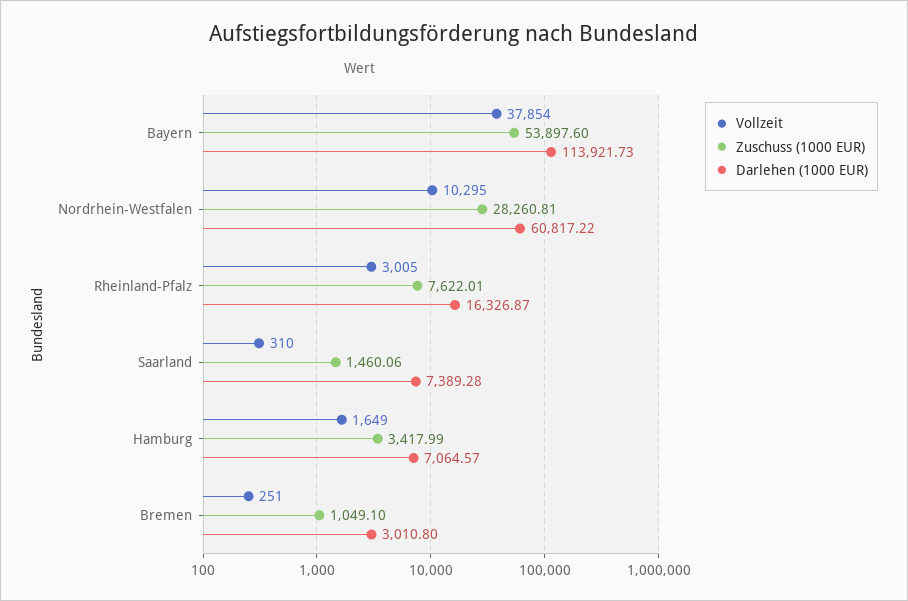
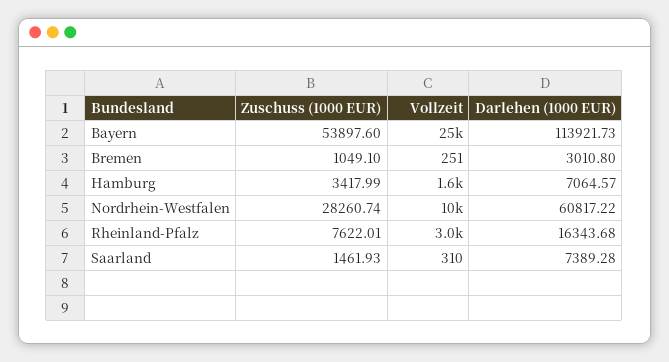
  {
    "Vollzeit": {
-     "Bayern": 37854,
+     "Bayern": 25000,
      "Nordrhein-Westfalen": 10295,
      "Rheinland-Pfalz": 3005,
      "Saarland": 310,
      "Hamburg": 1649,
      "Bremen": 251
    },
    "Zuschuss (1000 EUR)": {
      "Bayern": 53897.6,
-     "Nordrhein-Westfalen": 28260.81,
+     "Nordrhein-Westfalen": 28260.74,
      "Rheinland-Pfalz": 7622.01,
-     "Saarland": 1460.06,
+     "Saarland": 1461.93,
      "Hamburg": 3417.99,
      "Bremen": 1049.1
    },
    "Darlehen (1000 EUR)": {
      "Bayern": 113921.73,
      "Nordrhein-Westfalen": 60817.22,
-     "Rheinland-Pfalz": 16326.87,
+     "Rheinland-Pfalz": 16343.68,
      "Saarland": 7389.28,
      "Hamburg": 7064.57,
      "Bremen": 3010.8
    }
  }

